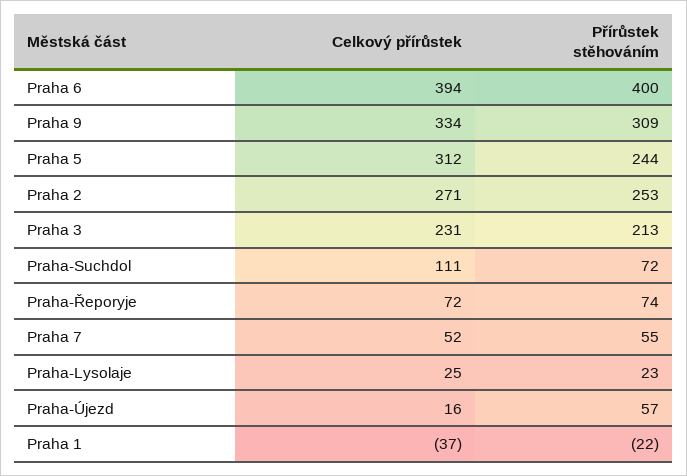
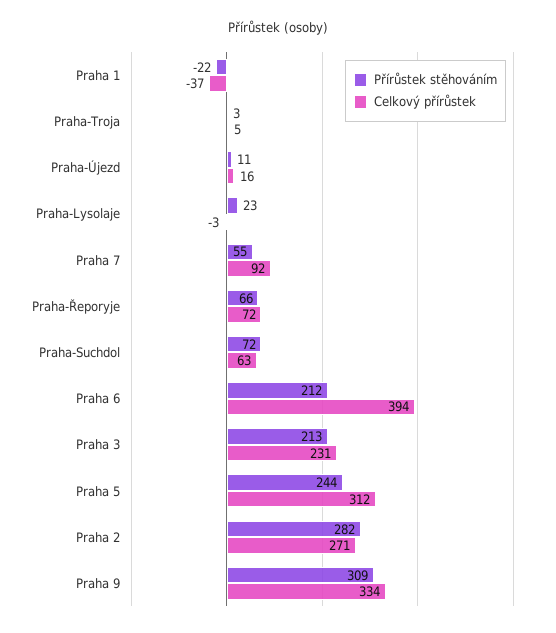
  {
    "Celkový přírůstek": {
      "Praha 6": 394,
      "Praha 9": 334,
      "Praha 5": 312,
      "Praha 2": 271,
      "Praha 3": 231,
-     "Praha-Suchdol": 111,
+     "Praha-Suchdol": 63,
      "Praha-Řeporyje": 72,
-     "Praha 7": 52,
+     "Praha 7": 92,
-     "Praha-Lysolaje": 25,
+     "Praha-Lysolaje": -3,
      "Praha-Újezd": 16,
-     "Praha 1": -37
+     "Praha 1": -37,
+     "Praha-Troja": 5
    },
    "Přírůstek stěhováním": {
-     "Praha 6": 400,
+     "Praha 6": 212,
      "Praha 9": 309,
      "Praha 5": 244,
-     "Praha 2": 253,
+     "Praha 2": 282,
      "Praha 3": 213,
      "Praha-Suchdol": 72,
-     "Praha-Řeporyje": 74,
+     "Praha-Řeporyje": 66,
      "Praha 7": 55,
      "Praha-Lysolaje": 23,
-     "Praha-Újezd": 57,
+     "Praha-Újezd": 11,
-     "Praha 1": -22
+     "Praha 1": -22,
+     "Praha-Troja": 3
    }
  }

